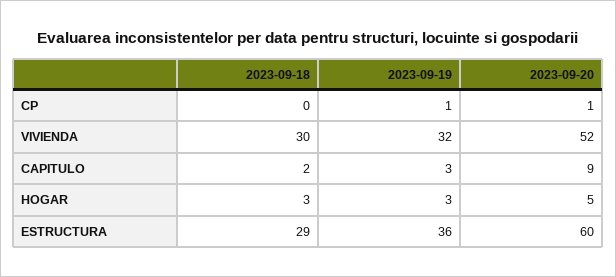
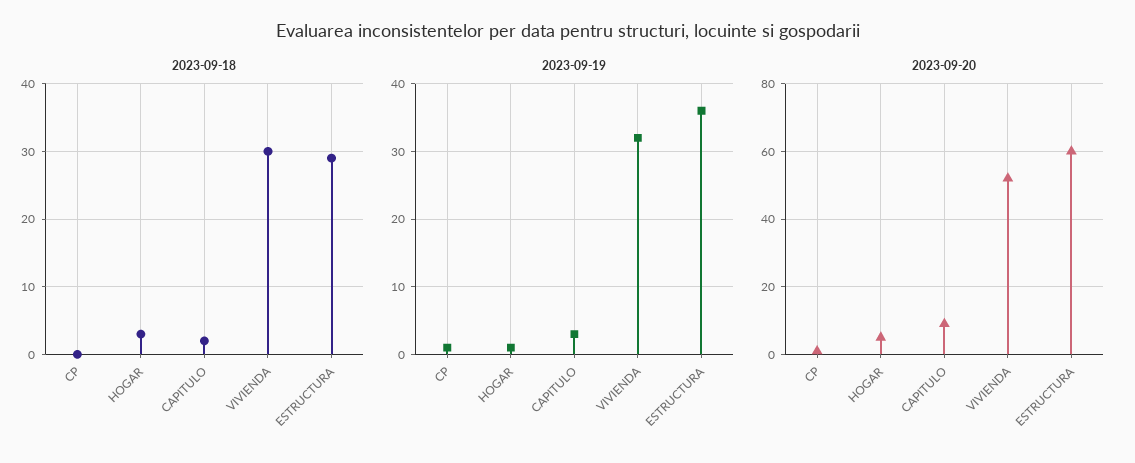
  {
    "2023-09-18": {
      "CP": 0,
      "VIVIENDA": 30,
      "CAPITULO": 2,
      "HOGAR": 3,
      "ESTRUCTURA": 29
    },
    "2023-09-19": {
      "CP": 1,
      "VIVIENDA": 32,
      "CAPITULO": 3,
-     "HOGAR": 3,
+     "HOGAR": 1,
      "ESTRUCTURA": 36
    },
    "2023-09-20": {
      "CP": 1,
      "VIVIENDA": 52,
      "CAPITULO": 9,
      "HOGAR": 5,
      "ESTRUCTURA": 60
    }
  }

